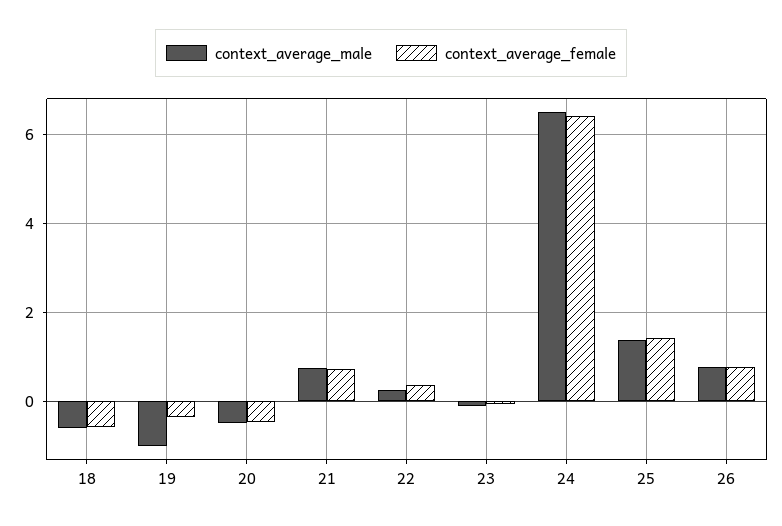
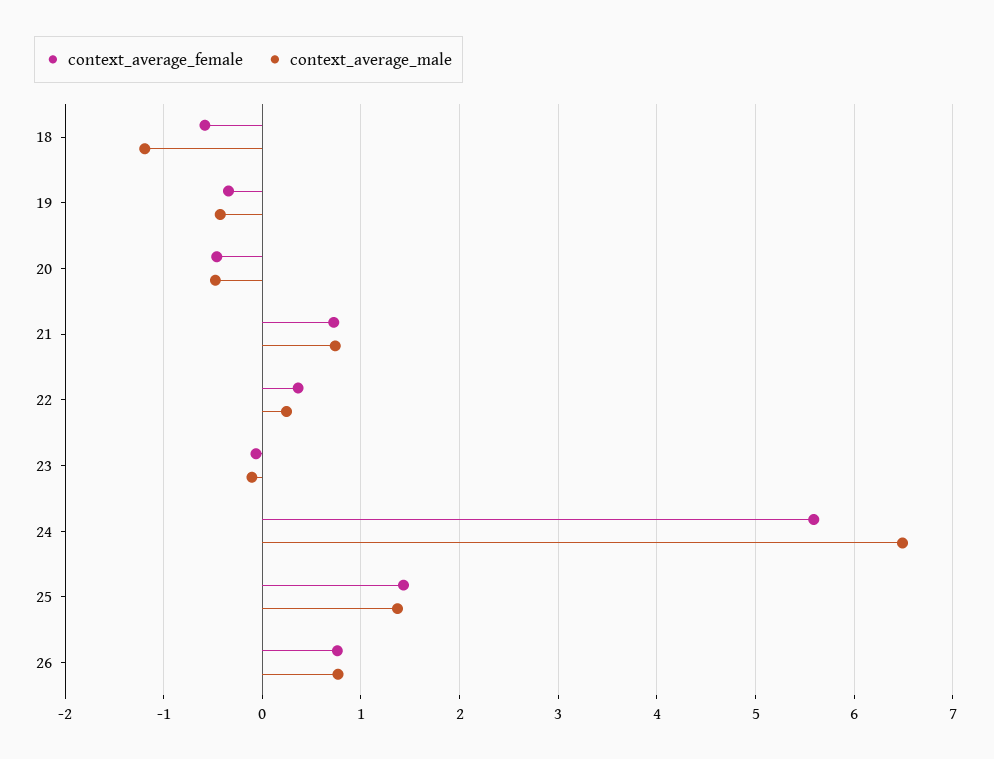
  {
    "context_average_male": {
-     "18": -0.6,
+     "18": -1.2,
-     "19": -1,
+     "19": -0.4,
      "20": -0.5,
      "21": 0.7,
      "22": 0.2,
      "23": -0.1,
      "24": 6.5,
      "25": 1.4,
      "26": 0.8
    },
    "context_average_female": {
      "18": -0.6,
      "19": -0.3,
      "20": -0.5,
      "21": 0.7,
      "22": 0.4,
      "23": -0.1,
-     "24": 6.4,
+     "24": 5.6,
      "25": 1.4,
      "26": 0.8
    }
  }

